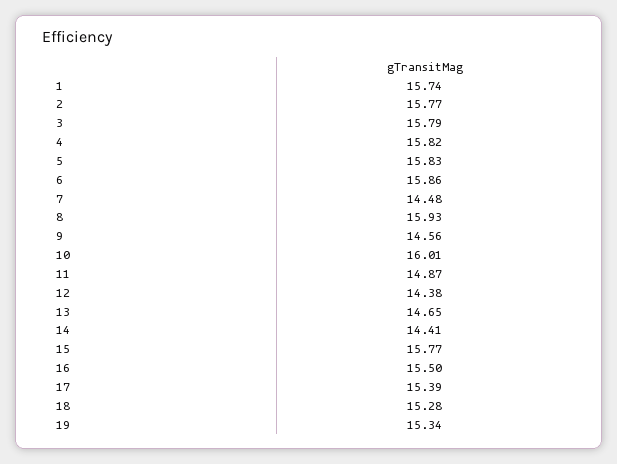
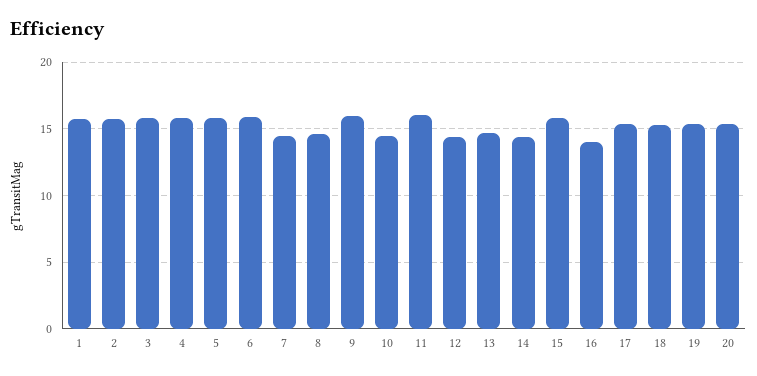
  {
    "1": 15.74,
    "2": 15.77,
    "3": 15.79,
    "4": 15.82,
    "5": 15.83,
    "6": 15.86,
    "7": 14.48,
-   "8": 15.93,
+   "8": 14.5,
-   "9": 14.56,
+   "9": 16,
-   "10": 16.01,
+   "10": 14.5,
-   "11": 14.87,
+   "11": 16,
    "12": 14.38,
    "13": 14.65,
    "14": 14.41,
    "15": 15.77,
-   "16": 15.5,
+   "16": 14,
    "17": 15.39,
    "18": 15.28,
-   "19": 15.34
+   "19": 15.34,
+   "20": 15.5
  }

